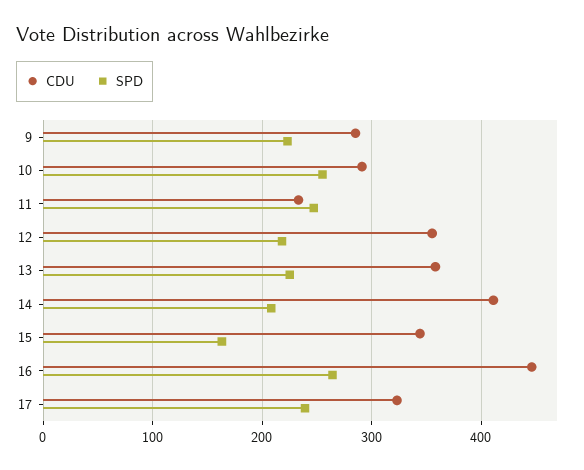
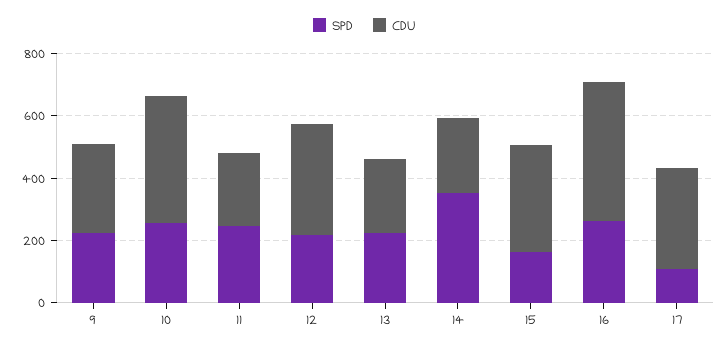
  {
    "CDU": {
      "9": 290,
-     "10": 290,
+     "10": 400,
      "11": 230,
      "12": 360,
-     "13": 360,
+     "13": 250,
-     "14": 410,
+     "14": 250,
      "15": 340,
      "16": 450,
      "17": 320
    },
    "SPD": {
      "9": 220,
      "10": 260,
      "11": 250,
      "12": 220,
      "13": 230,
-     "14": 210,
+     "14": 350,
      "15": 160,
      "16": 260,
-     "17": 240
+     "17": 100
    }
  }

